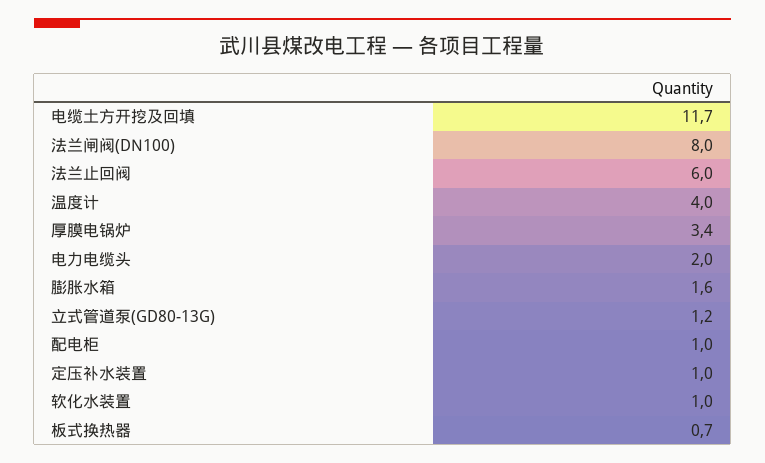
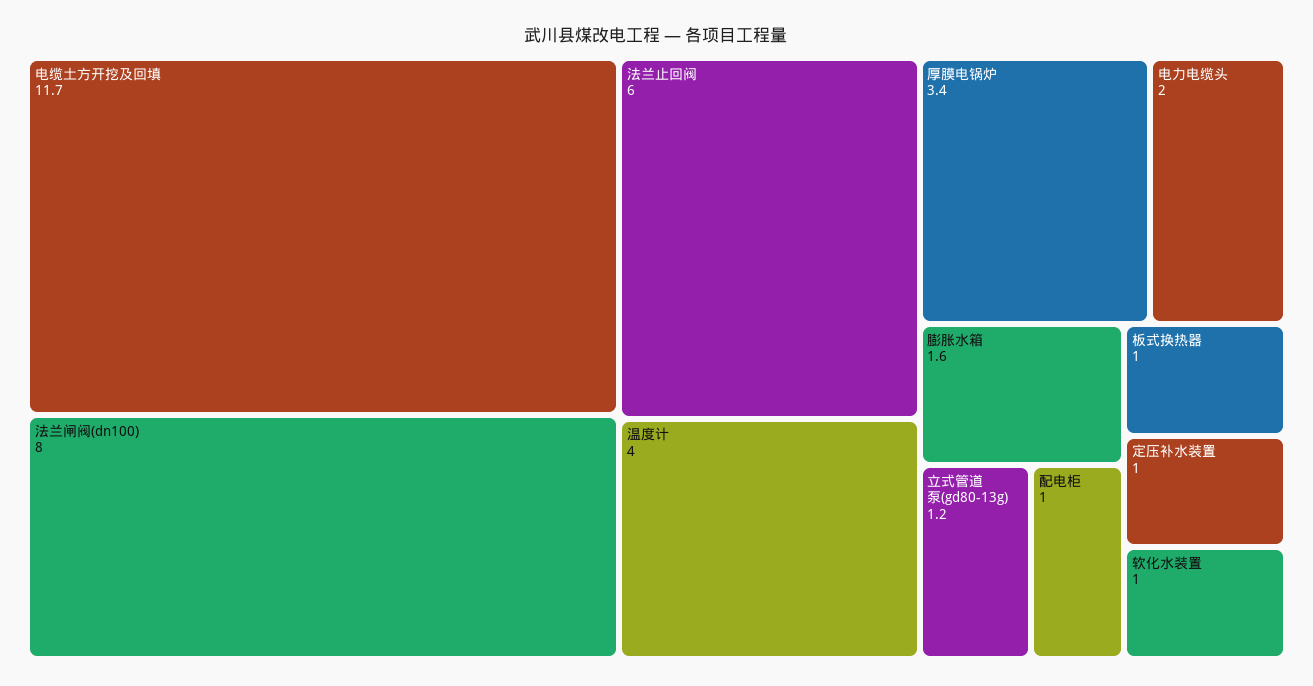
  {
    "电缆土方开挖及回填": 11.7,
    "法兰闸阀(DN100)": 8,
    "法兰止回阀": 6,
    "温度计": 4,
    "厚膜电锅炉": 3.4,
    "电力电缆头": 2,
    "膨胀水箱": 1.6,
    "立式管道泵(GD80-13G)": 1.2,
    "配电柜": 1,
    "定压补水装置": 1,
    "软化水装置": 1,
-   "板式换热器": 0.7
+   "板式换热器": 1
  }

